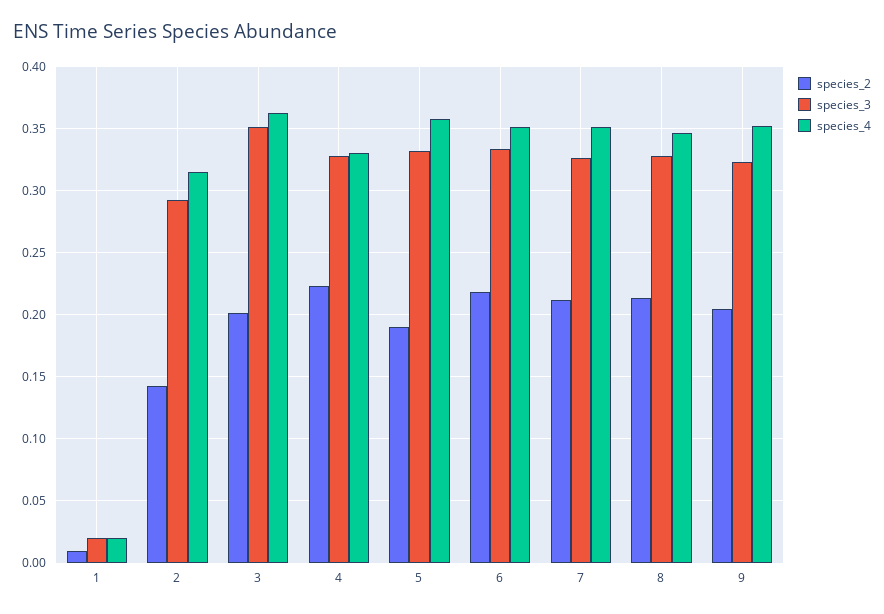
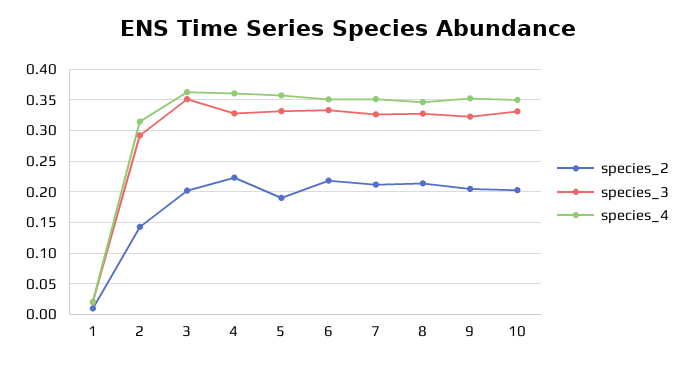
  {
    "species_2": {
      "1": 0.01,
      "2": 0.145,
      "3": 0.2,
      "4": 0.225,
      "5": 0.19,
      "6": 0.22,
      "7": 0.21,
      "8": 0.215,
-     "9": 0.205
+     "9": 0.205,
+     "10": 0.2
    },
    "species_3": {
      "1": 0.02,
      "2": 0.29,
      "3": 0.35,
      "4": 0.33,
      "5": 0.33,
      "6": 0.335,
      "7": 0.325,
      "8": 0.33,
-     "9": 0.325
+     "9": 0.325,
+     "10": 0.33
    },
    "species_4": {
      "1": 0.02,
      "2": 0.315,
      "3": 0.365,
-     "4": 0.33,
+     "4": 0.36,
      "5": 0.355,
      "6": 0.35,
      "7": 0.35,
      "8": 0.345,
-     "9": 0.35
+     "9": 0.35,
+     "10": 0.35
    }
  }

